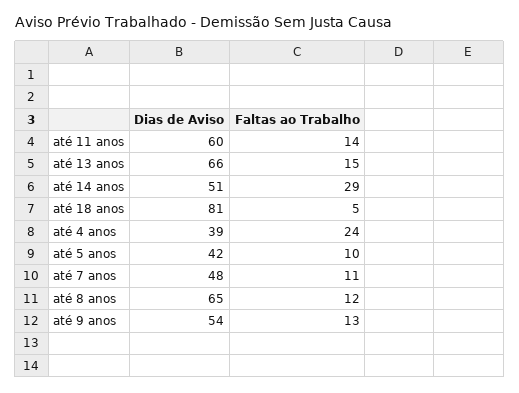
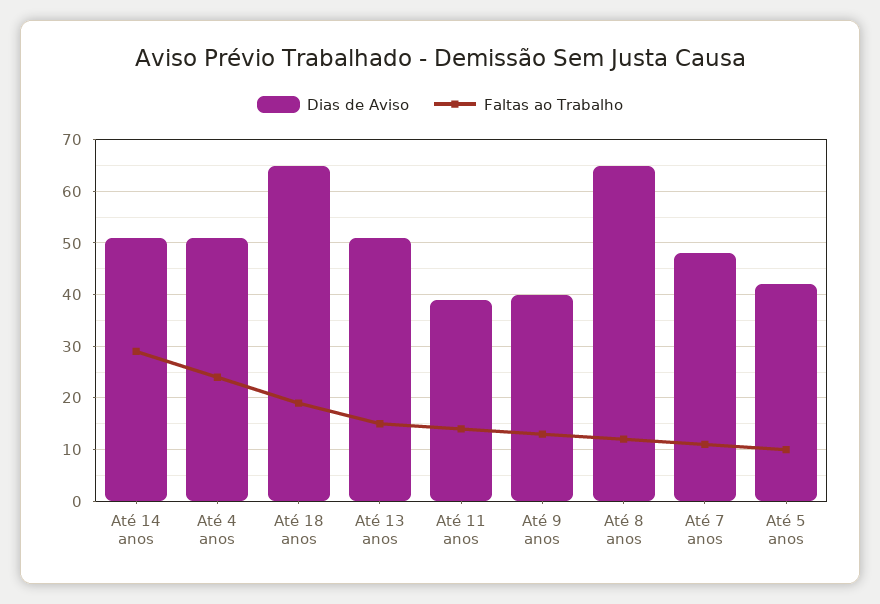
  {
    "Dias de Aviso": {
-     "até 11 anos": 60,
+     "até 11 anos": 40,
-     "até 13 anos": 66,
+     "até 13 anos": 50,
      "até 14 anos": 51,
-     "até 18 anos": 81,
+     "até 18 anos": 65,
-     "até 4 anos": 39,
+     "até 4 anos": 50,
      "até 5 anos": 42,
      "até 7 anos": 48,
      "até 8 anos": 65,
-     "até 9 anos": 54
+     "até 9 anos": 40
    },
    "Faltas ao Trabalho": {
      "até 11 anos": 14,
      "até 13 anos": 15,
      "até 14 anos": 29,
-     "até 18 anos": 5,
+     "até 18 anos": 20,
      "até 4 anos": 24,
      "até 5 anos": 10,
      "até 7 anos": 11,
      "até 8 anos": 12,
      "até 9 anos": 13
    }
  }

